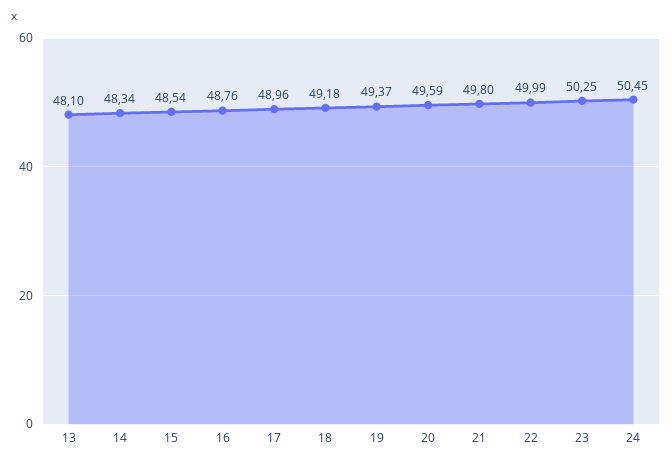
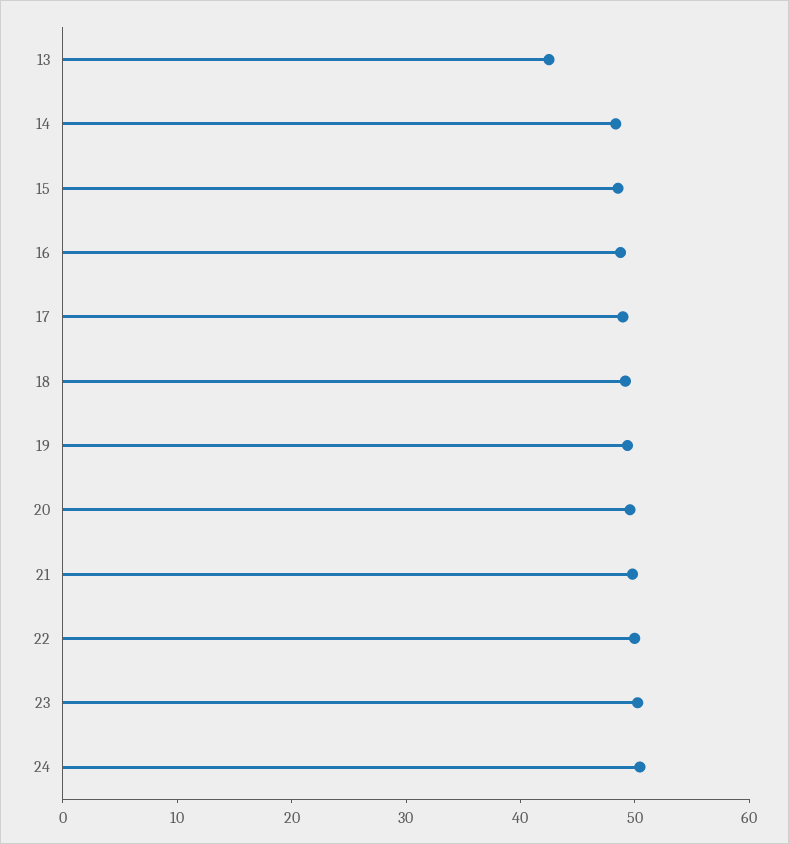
  {
-   "13": 48.1,
+   "13": 42,
    "14": 48.34,
    "15": 48.54,
    "16": 48.76,
    "17": 48.96,
    "18": 49.18,
    "19": 49.37,
    "20": 49.59,
    "21": 49.8,
    "22": 49.99,
    "23": 50.25,
    "24": 50.45
  }

